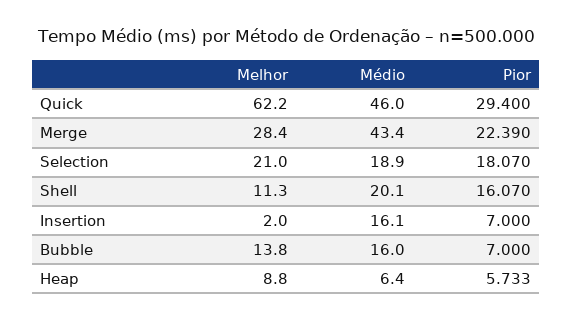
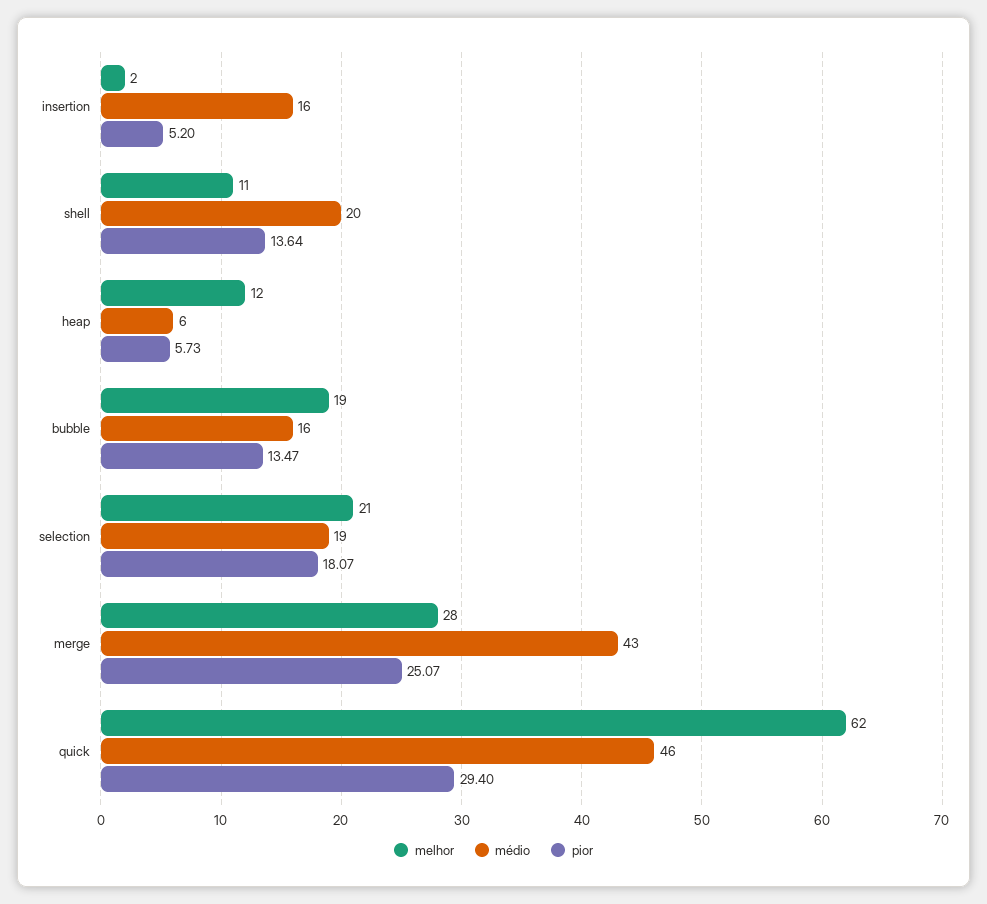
  {
    "Melhor": {
      "Quick": 62.2,
      "Merge": 28.4,
      "Selection": 21,
      "Shell": 11.3,
      "Insertion": 2,
-     "Bubble": 13.8,
+     "Bubble": 19,
-     "Heap": 8.8
+     "Heap": 12
    },
    "Médio": {
      "Quick": 46,
      "Merge": 43.4,
      "Selection": 18.9,
      "Shell": 20.1,
      "Insertion": 16.1,
      "Bubble": 16,
      "Heap": 6.4
    },
    "Pior": {
      "Quick": 29.4,
-     "Merge": 22.39,
+     "Merge": 25.07,
      "Selection": 18.07,
-     "Shell": 16.07,
+     "Shell": 13.64,
-     "Insertion": 7,
+     "Insertion": 5.2,
-     "Bubble": 7,
+     "Bubble": 13.47,
      "Heap": 5.733
    }
  }

